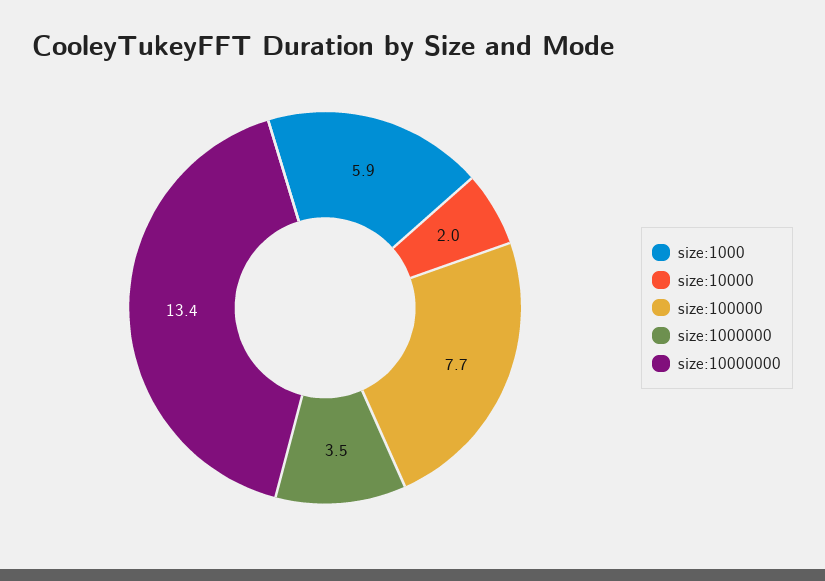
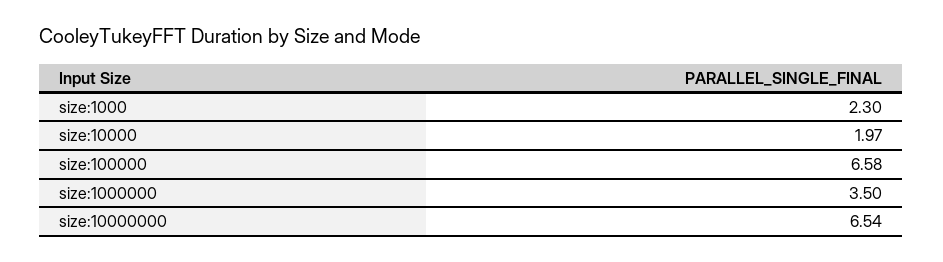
  {
-   "size:1000": 5.9,
+   "size:1000": 2.3,
    "size:10000": 1.97,
-   "size:100000": 7.7,
+   "size:100000": 6.58,
    "size:1000000": 3.5,
-   "size:10000000": 13.4
+   "size:10000000": 6.54
  }

